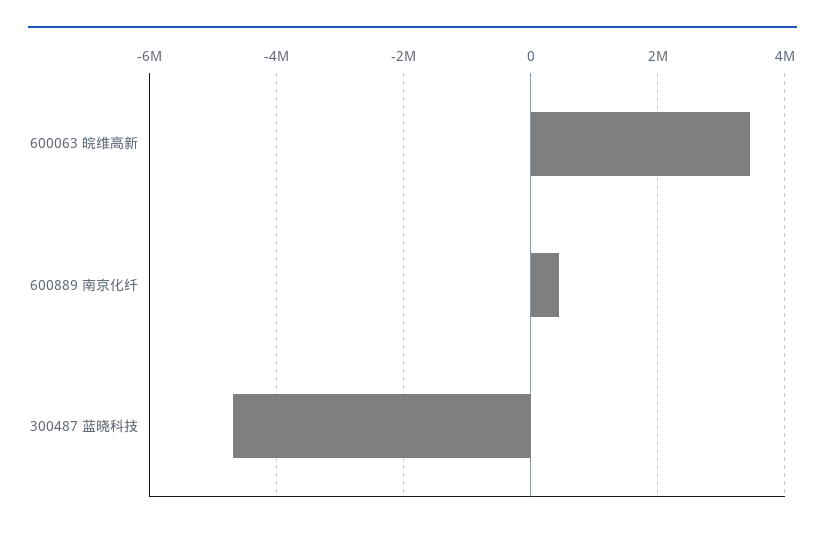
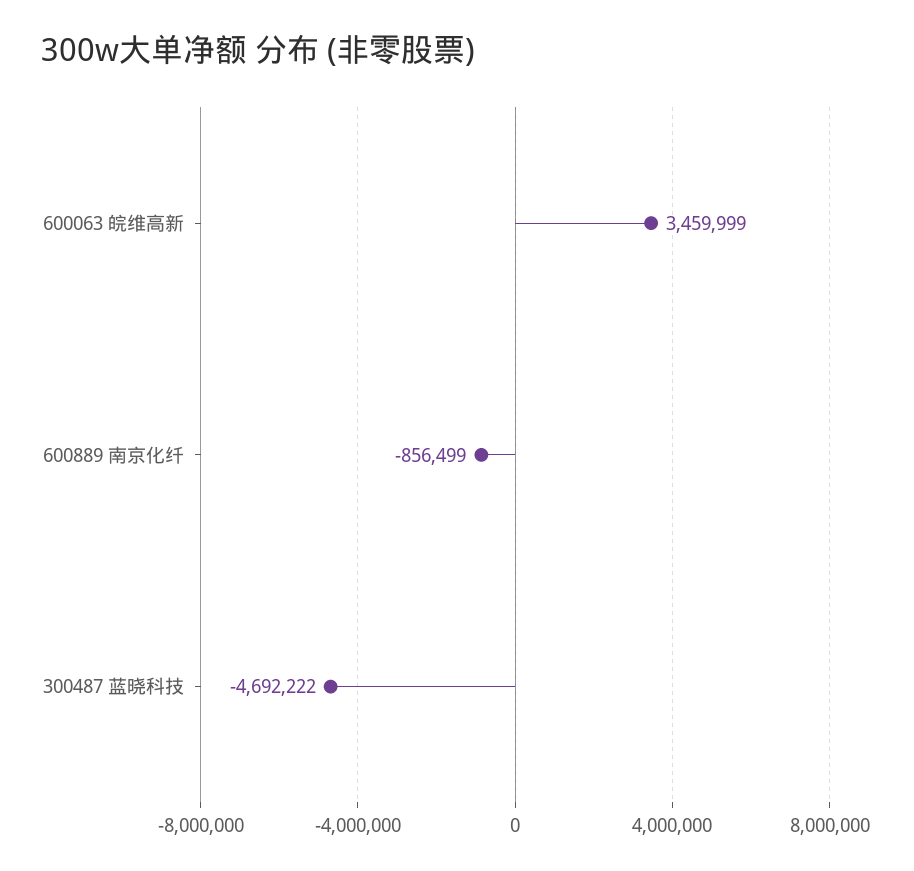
  {
    "600063 皖维高新": 3459999,
-   "600889 南京化纤": 400000,
+   "600889 南京化纤": -856499,
    "300487 蓝晓科技": -4692222
  }

